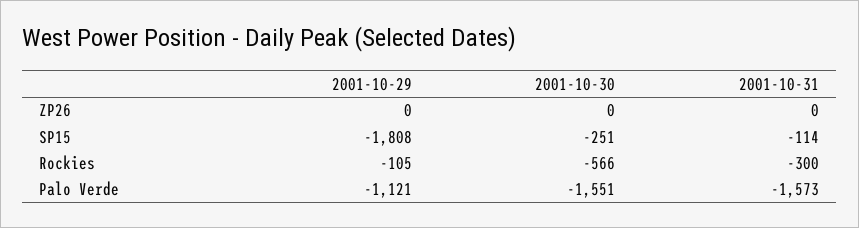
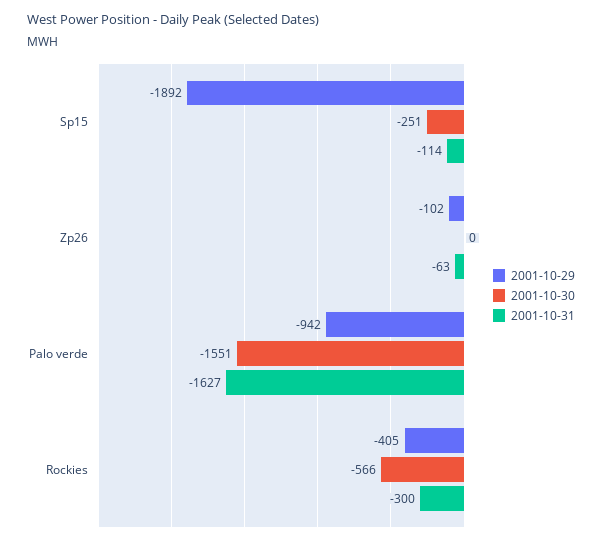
  {
    "2001-10-29": {
-     "ZP26": 0,
+     "ZP26": -102,
-     "SP15": -1808,
+     "SP15": -1892,
-     "Rockies": -105,
+     "Rockies": -405,
-     "Palo Verde": -1121
+     "Palo Verde": -942
    },
    "2001-10-30": {
      "ZP26": 0,
      "SP15": -251,
      "Rockies": -566,
      "Palo Verde": -1551
    },
    "2001-10-31": {
-     "ZP26": 0,
+     "ZP26": -63,
      "SP15": -114,
      "Rockies": -300,
-     "Palo Verde": -1573
+     "Palo Verde": -1627
    }
  }

